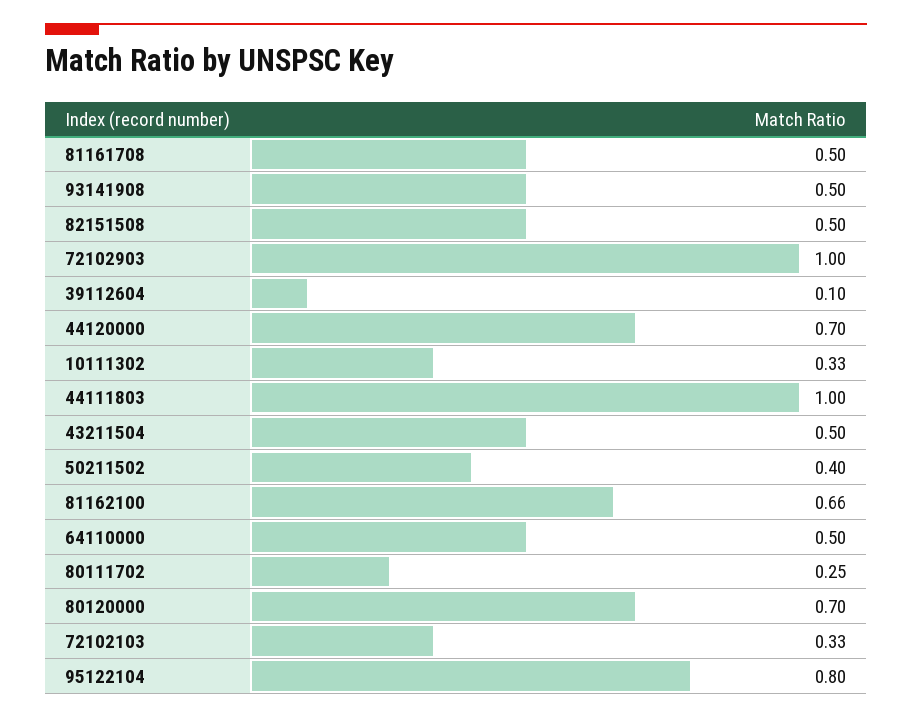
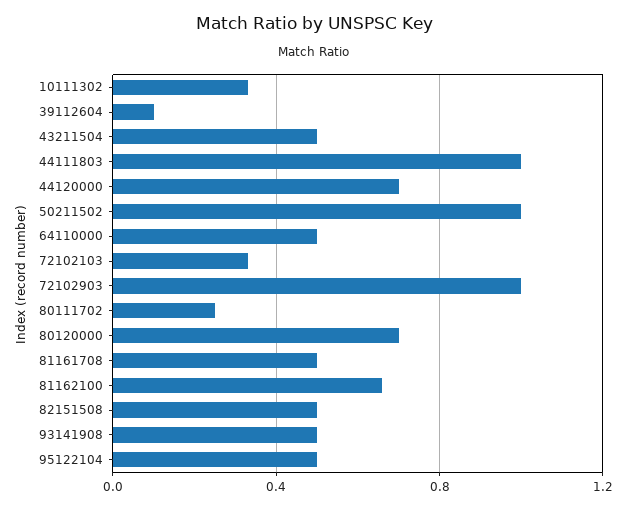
  {
    "81161708": 0.5,
    "93141908": 0.5,
    "82151508": 0.5,
    "72102903": 1,
    "39112604": 0.1,
    "44120000": 0.7,
    "10111302": 0.33,
    "44111803": 1,
    "43211504": 0.5,
-   "50211502": 0.4,
+   "50211502": 1,
    "81162100": 0.66,
    "64110000": 0.5,
    "80111702": 0.25,
    "80120000": 0.7,
    "72102103": 0.33,
-   "95122104": 0.8
+   "95122104": 0.5
  }

